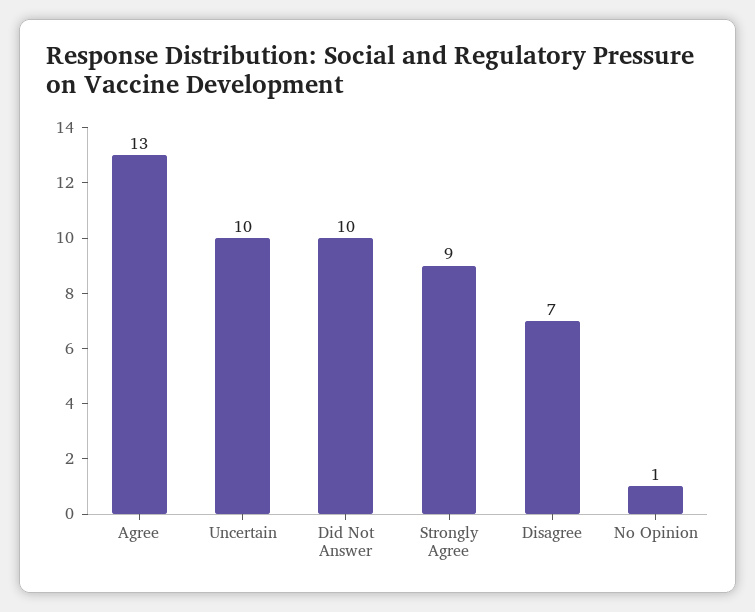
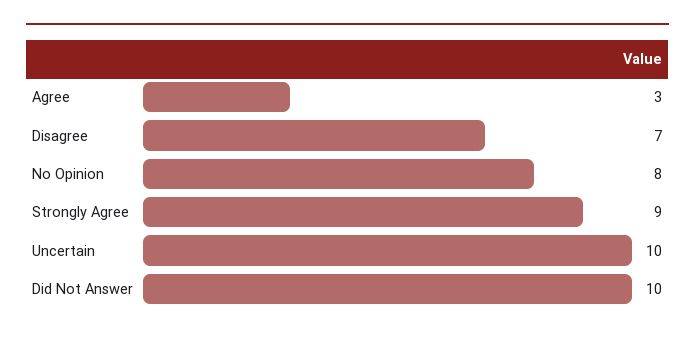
  {
-   "Agree": 13,
+   "Agree": 3,
    "Uncertain": 10,
    "Did Not Answer": 10,
    "Strongly Agree": 9,
    "Disagree": 7,
-   "No Opinion": 1
+   "No Opinion": 8
  }

